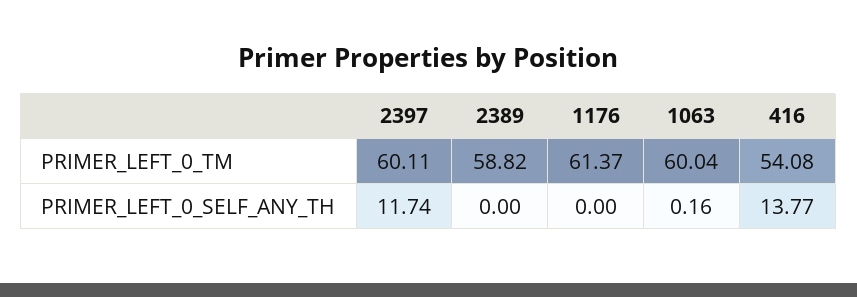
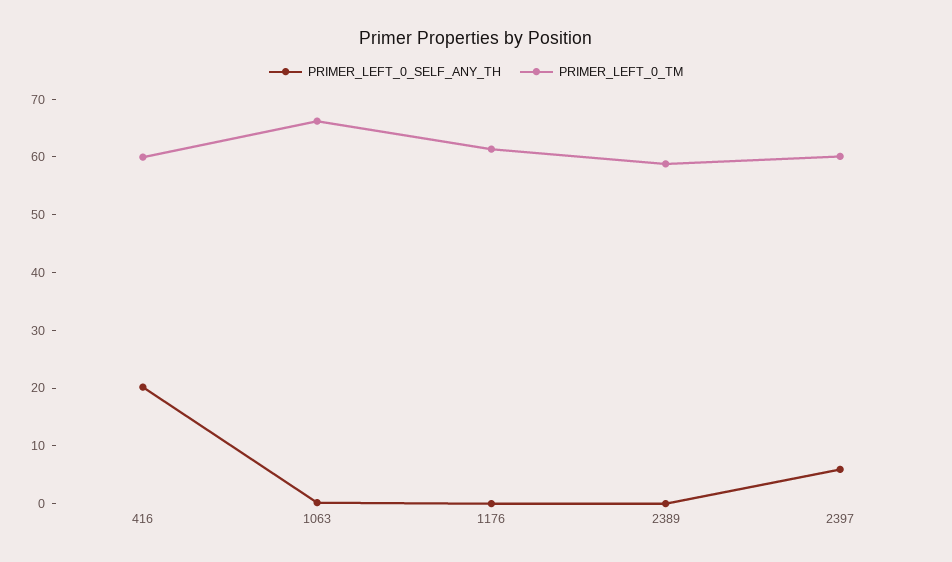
  {
    "PRIMER_LEFT_0_TM": {
      "2397": 60.11,
      "2389": 58.82,
      "1176": 61.37,
-     "1063": 60.04,
+     "1063": 66,
-     "416": 54.08
+     "416": 60
    },
    "PRIMER_LEFT_0_SELF_ANY_TH": {
-     "2397": 11.74,
+     "2397": 6,
      "2389": 0,
      "1176": 0,
      "1063": 0.16,
-     "416": 13.77
+     "416": 20
    }
  }

